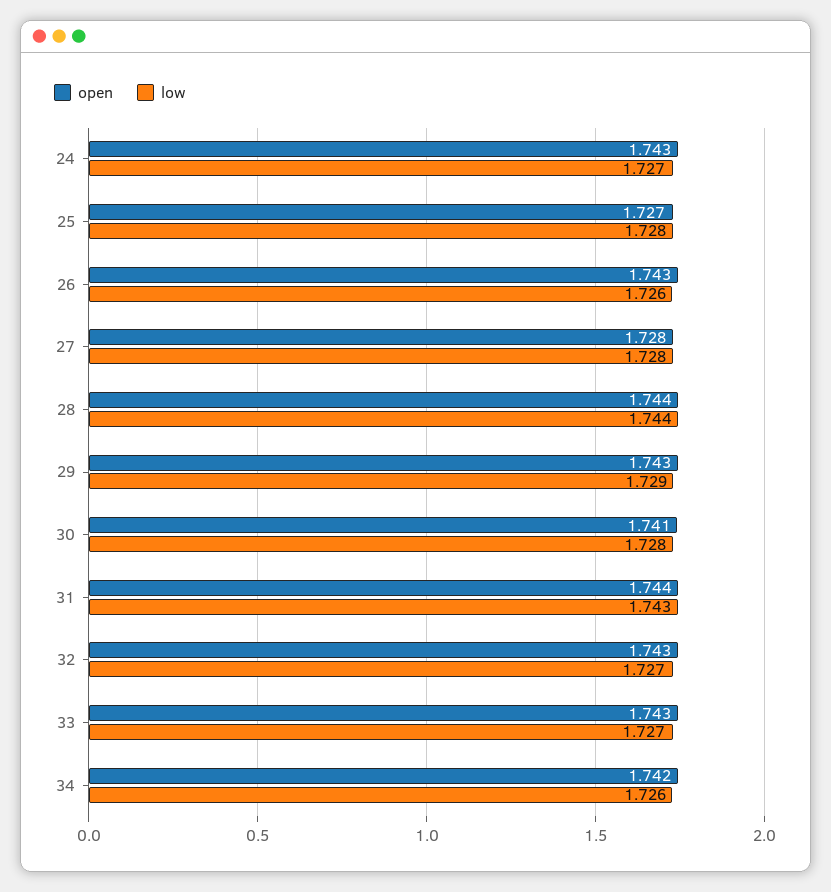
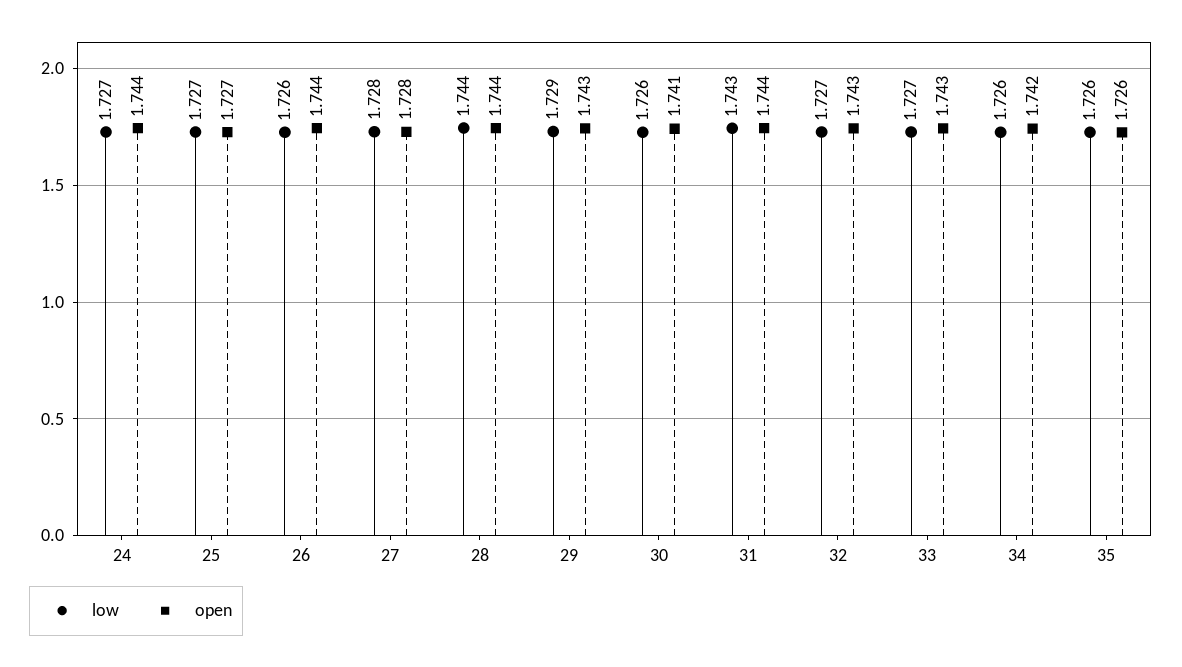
  {
    "open": {
-     "24": 1.743,
+     "24": 1.744,
      "25": 1.727,
-     "26": 1.743,
+     "26": 1.744,
      "27": 1.728,
      "28": 1.744,
      "29": 1.743,
      "30": 1.741,
      "31": 1.744,
      "32": 1.743,
      "33": 1.743,
-     "34": 1.742
+     "34": 1.742,
+     "35": 1.726
    },
    "low": {
      "24": 1.727,
-     "25": 1.728,
+     "25": 1.727,
      "26": 1.726,
      "27": 1.728,
      "28": 1.744,
      "29": 1.729,
-     "30": 1.728,
+     "30": 1.726,
      "31": 1.743,
      "32": 1.727,
      "33": 1.727,
-     "34": 1.726
+     "34": 1.726,
+     "35": 1.726
    }
  }

